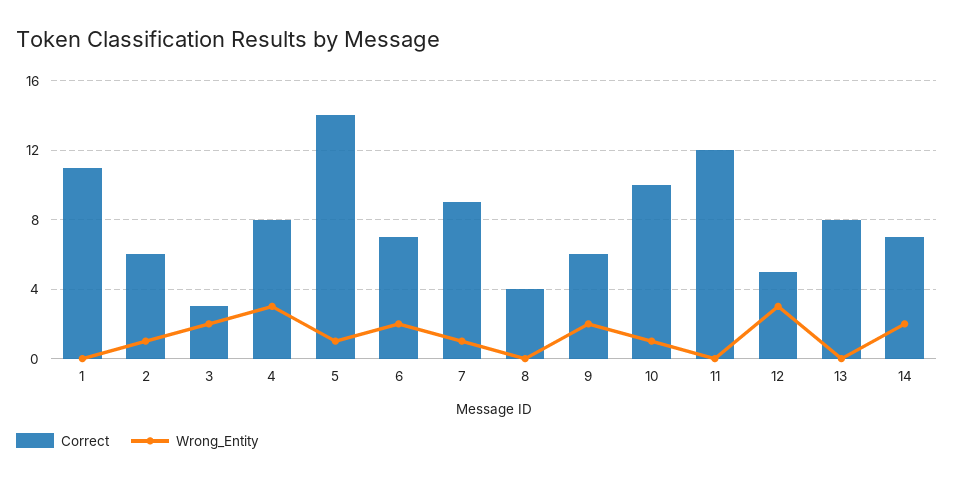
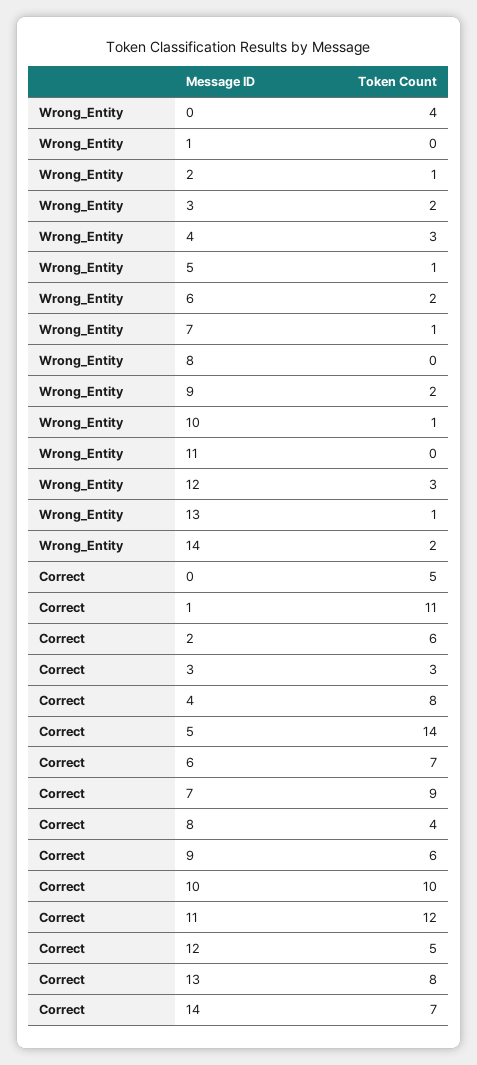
  {
    "Correct": {
      "1": 11,
      "2": 6,
      "3": 3,
      "4": 8,
      "5": 14,
      "6": 7,
      "7": 9,
      "8": 4,
      "9": 6,
      "10": 10,
      "11": 12,
      "12": 5,
      "13": 8,
-     "14": 7
+     "14": 7,
+     "0": 5
    },
    "Wrong_Entity": {
      "1": 0,
      "2": 1,
      "3": 2,
      "4": 3,
      "5": 1,
      "6": 2,
      "7": 1,
      "8": 0,
      "9": 2,
      "10": 1,
      "11": 0,
      "12": 3,
-     "13": 0,
+     "13": 1,
-     "14": 2
+     "14": 2,
+     "0": 4
    }
  }

